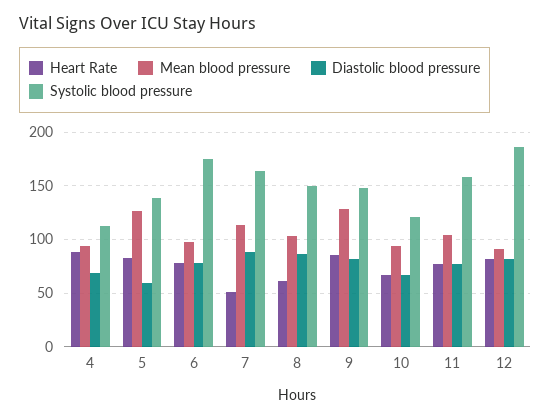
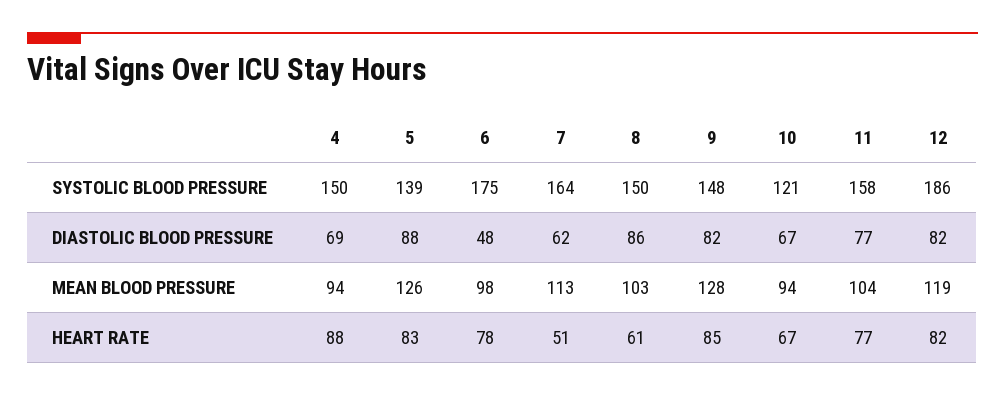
  {
    "Heart Rate": {
      "4": 88,
      "5": 83,
      "6": 78,
      "7": 51,
      "8": 61,
      "9": 85,
      "10": 67,
      "11": 77,
      "12": 82
    },
    "Mean blood pressure": {
      "4": 94,
      "5": 126,
      "6": 98,
      "7": 113,
      "8": 103,
      "9": 128,
      "10": 94,
      "11": 104,
-     "12": 90
+     "12": 119
    },
    "Diastolic blood pressure": {
      "4": 69,
-     "5": 60,
+     "5": 88,
-     "6": 80,
+     "6": 48,
-     "7": 90,
+     "7": 62,
      "8": 86,
      "9": 82,
      "10": 67,
      "11": 77,
      "12": 82
    },
    "Systolic blood pressure": {
-     "4": 110,
+     "4": 150,
      "5": 139,
      "6": 175,
      "7": 164,
      "8": 150,
      "9": 148,
      "10": 121,
      "11": 158,
      "12": 186
    }
  }

